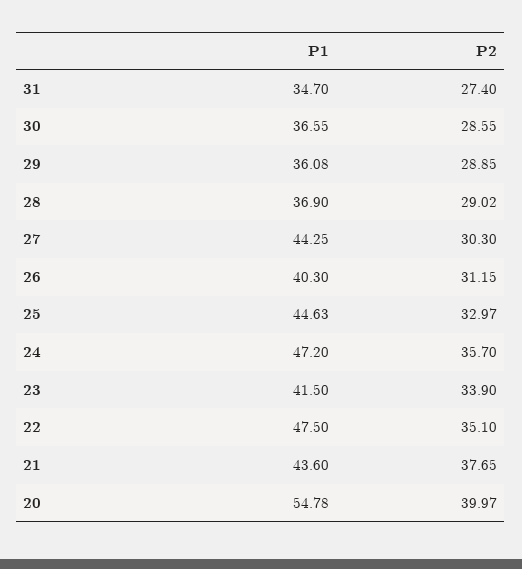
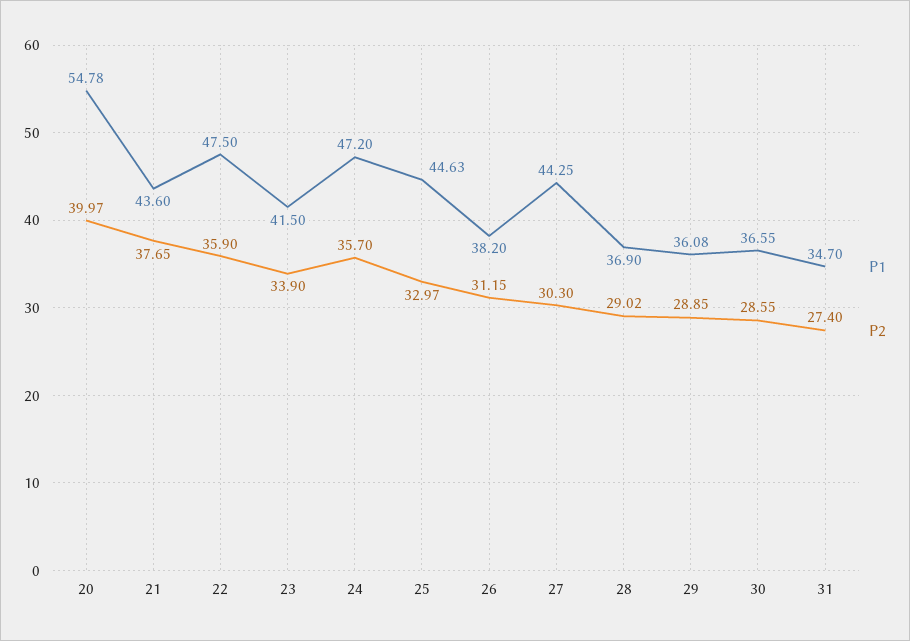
  {
    "P1": {
      "31": 34.7,
      "30": 36.55,
      "29": 36.08,
      "28": 36.9,
      "27": 44.25,
-     "26": 40.3,
+     "26": 38.2,
      "25": 44.63,
      "24": 47.2,
      "23": 41.5,
      "22": 47.5,
      "21": 43.6,
      "20": 54.78
    },
    "P2": {
      "31": 27.4,
      "30": 28.55,
      "29": 28.85,
      "28": 29.02,
      "27": 30.3,
      "26": 31.15,
      "25": 32.97,
      "24": 35.7,
      "23": 33.9,
-     "22": 35.1,
+     "22": 35.9,
      "21": 37.65,
      "20": 39.97
    }
  }

